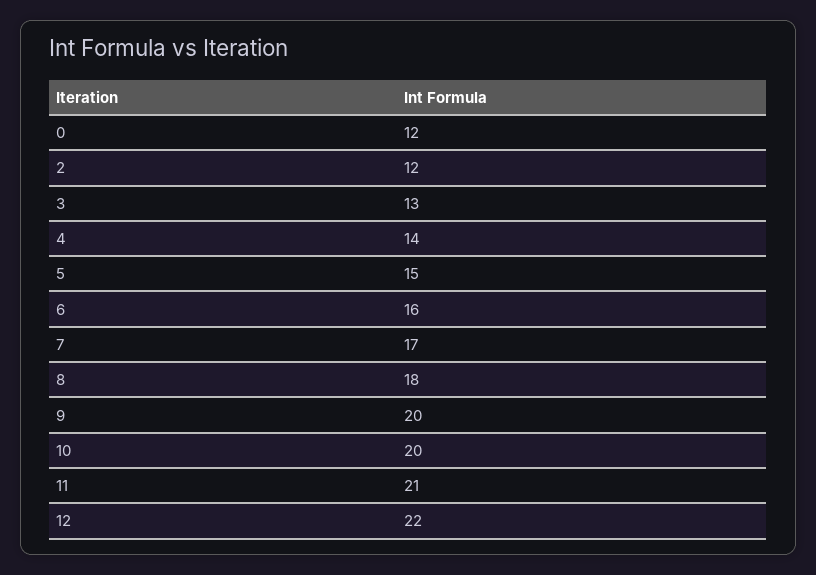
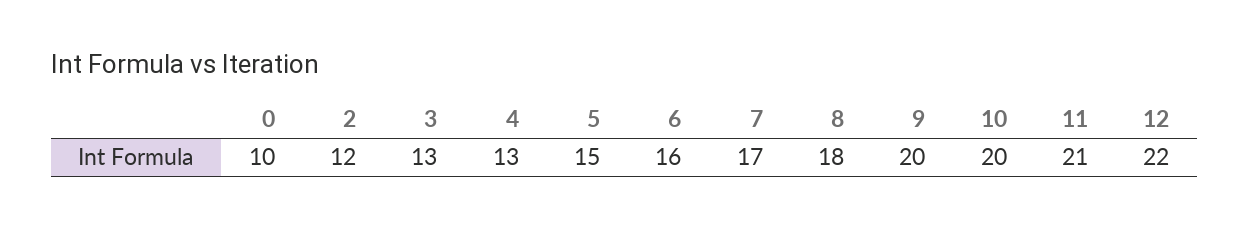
  {
-   "0": 12,
+   "0": 10,
    "2": 12,
    "3": 13,
-   "4": 14,
+   "4": 13,
    "5": 15,
    "6": 16,
    "7": 17,
    "8": 18,
    "9": 20,
    "10": 20,
    "11": 21,
    "12": 22
  }

